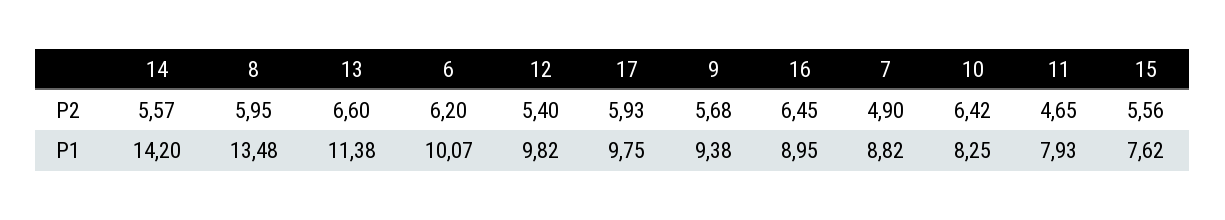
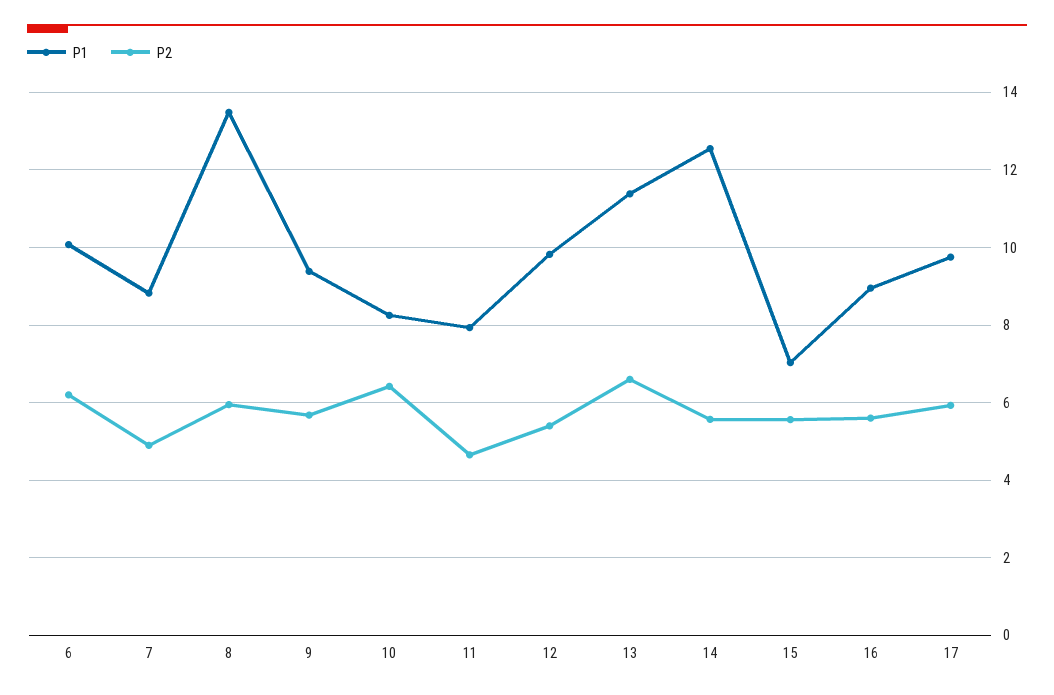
  {
    "P2": {
      "14": 5.57,
      "8": 5.95,
      "13": 6.6,
      "6": 6.2,
      "12": 5.4,
      "17": 5.93,
      "9": 5.68,
-     "16": 6.45,
+     "16": 5.6,
      "7": 4.9,
      "10": 6.42,
      "11": 4.65,
      "15": 5.56
    },
    "P1": {
-     "14": 14.2,
+     "14": 12.6,
      "8": 13.48,
      "13": 11.38,
      "6": 10.07,
      "12": 9.82,
      "17": 9.75,
      "9": 9.38,
      "16": 8.95,
      "7": 8.82,
      "10": 8.25,
      "11": 7.93,
-     "15": 7.62
+     "15": 7
    }
  }

